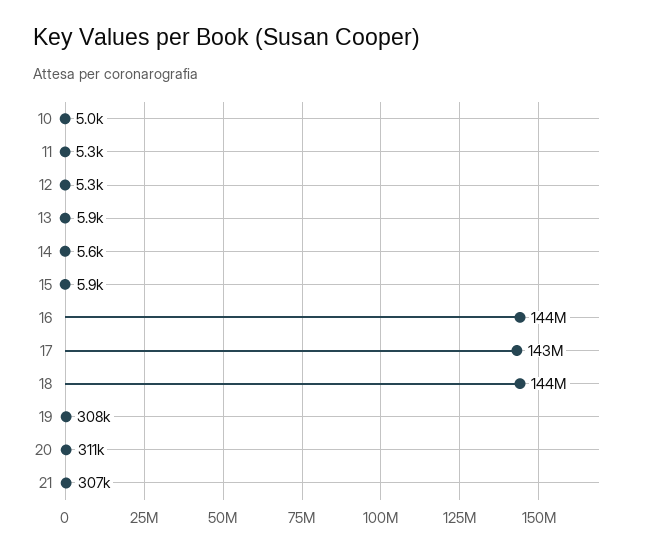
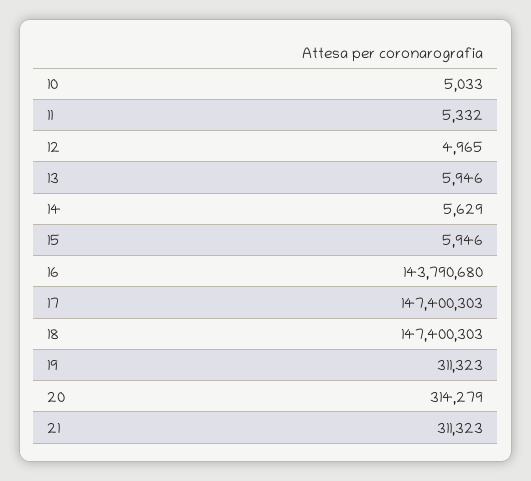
  {
    "10": 5033,
    "11": 5332,
-   "12": 5300,
+   "12": 4965,
    "13": 5946,
    "14": 5629,
    "15": 5946,
    "16": 143790680,
-   "17": 143000000,
+   "17": 147400303,
-   "18": 144000000,
+   "18": 147400303,
-   "19": 308000,
+   "19": 311323,
-   "20": 311000,
+   "20": 314279,
-   "21": 307000
+   "21": 311323
  }

